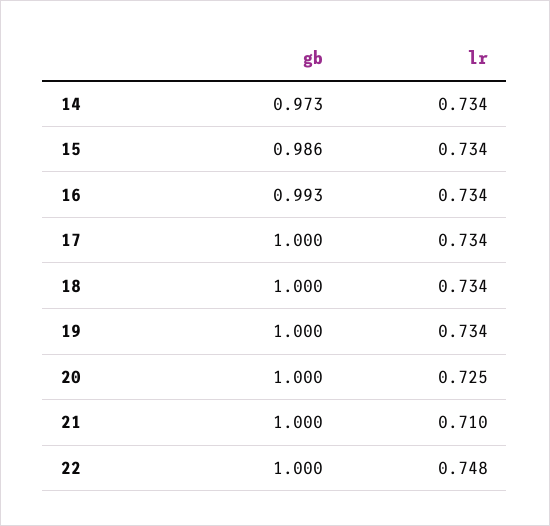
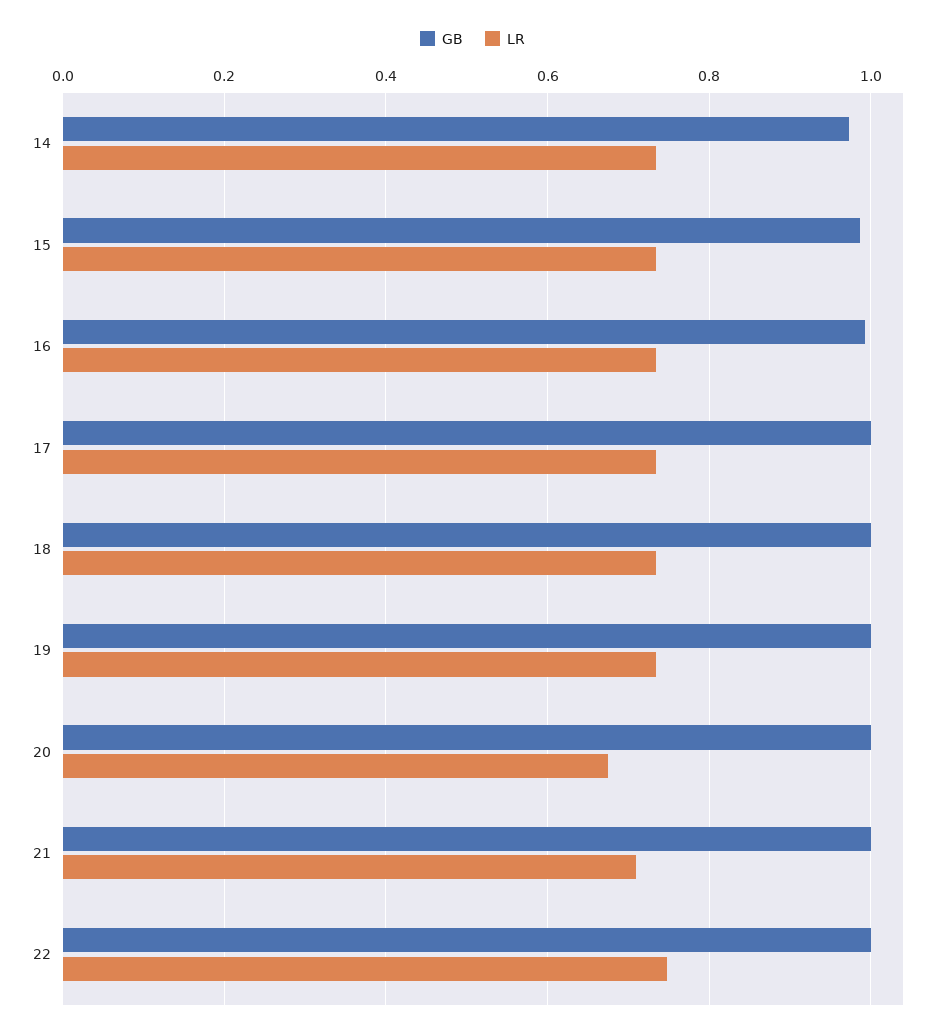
  {
    "gb": {
      "14": 0.973,
      "15": 0.986,
      "16": 0.993,
      "17": 1,
      "18": 1,
      "19": 1,
      "20": 1,
      "21": 1,
      "22": 1
    },
    "lr": {
      "14": 0.734,
      "15": 0.734,
      "16": 0.734,
      "17": 0.734,
      "18": 0.734,
      "19": 0.734,
-     "20": 0.725,
+     "20": 0.68,
      "21": 0.71,
      "22": 0.748
    }
  }

